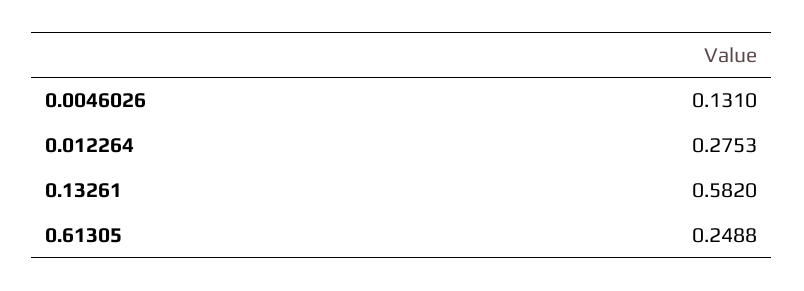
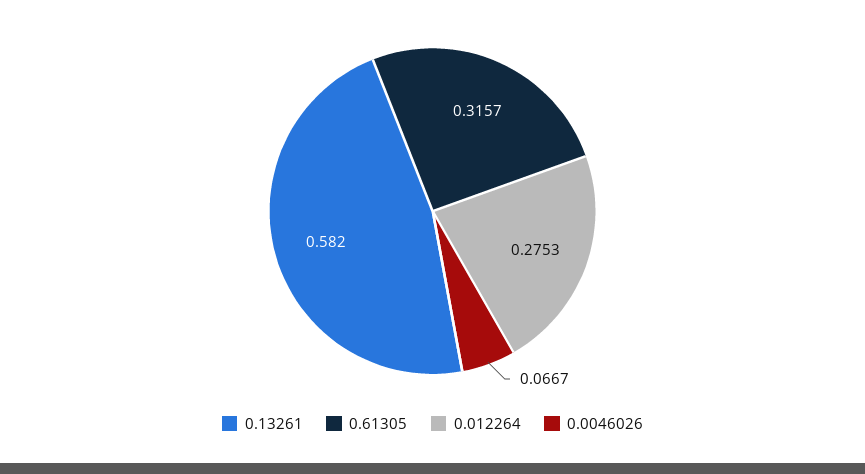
  {
-   "0.0046026": 0.131,
+   "0.0046026": 0.0667,
    "0.012264": 0.2753,
    "0.13261": 0.582,
-   "0.61305": 0.2488
+   "0.61305": 0.3157
  }

